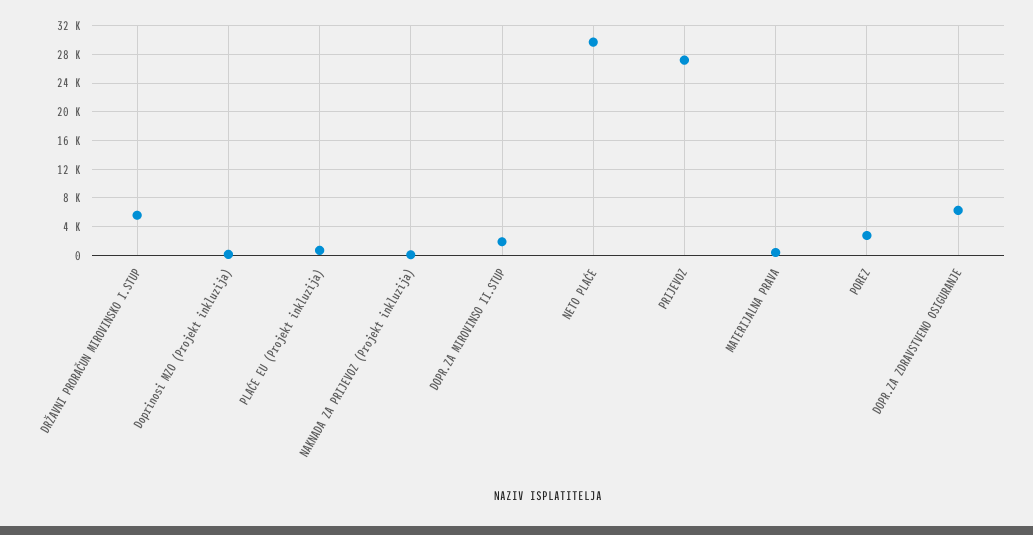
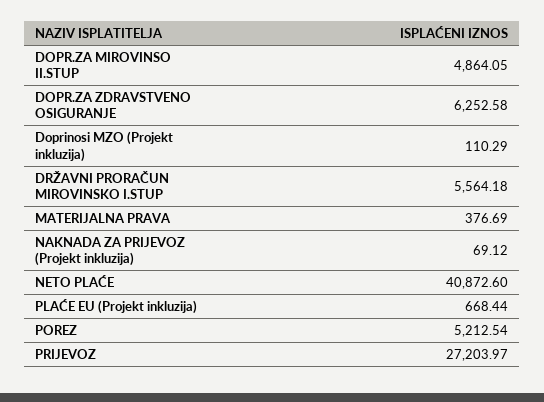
  {
    "DRŽAVNI PRORAČUN MIROVINSKO I.STUP": 5564.18,
    "Doprinosi MZO (Projekt inkluzija)": 110.29,
    "PLAĆE EU (Projekt inkluzija)": 668.44,
    "NAKNADA ZA PRIJEVOZ (Projekt inkluzija)": 69.12,
-   "DOPR.ZA MIROVINSO II.STUP": 2000,
+   "DOPR.ZA MIROVINSO II.STUP": 4864.05,
-   "NETO PLAĆE": 30000,
+   "NETO PLAĆE": 40872.6,
    "PRIJEVOZ": 27203.97,
    "MATERIJALNA PRAVA": 376.69,
-   "POREZ": 3000,
+   "POREZ": 5212.54,
    "DOPR.ZA ZDRAVSTVENO OSIGURANJE": 6252.58
  }

